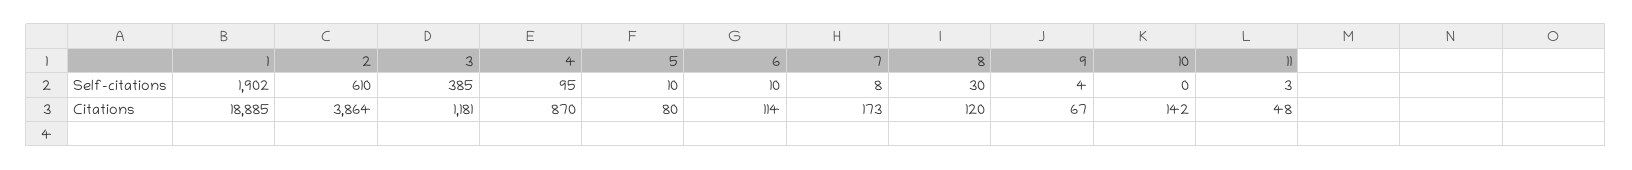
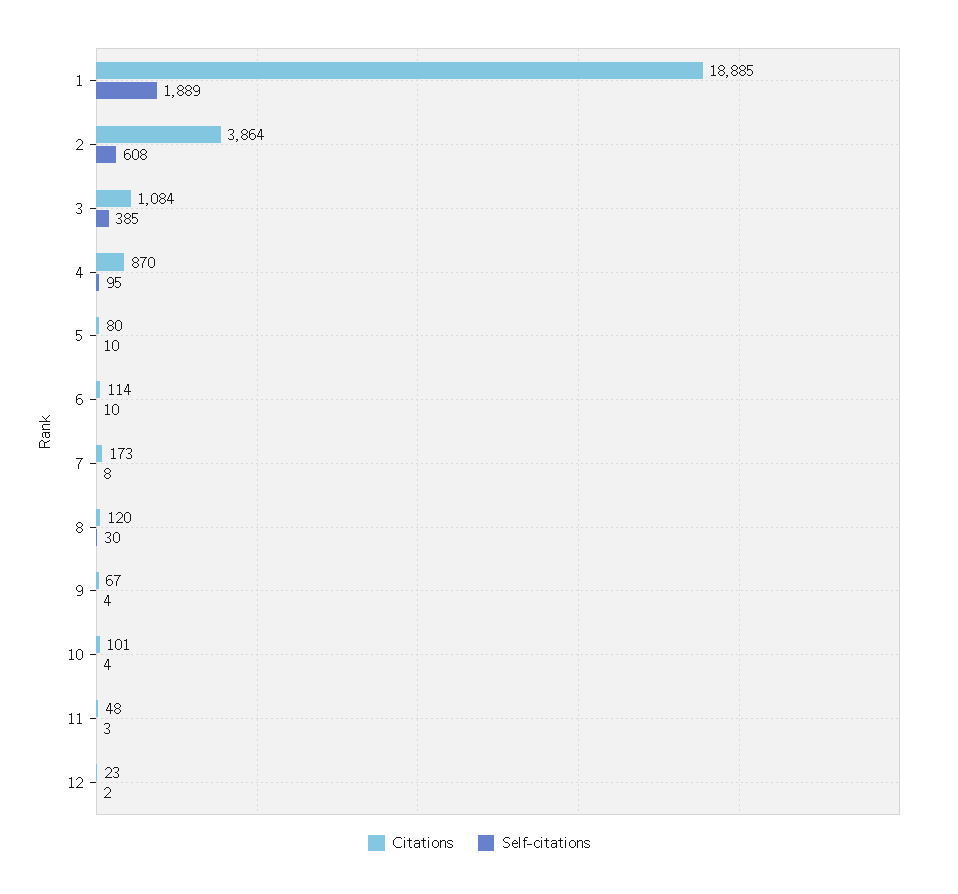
  {
    "Self-citations": {
-     "1": 1902,
+     "1": 1889,
-     "2": 610,
+     "2": 608,
      "3": 385,
      "4": 95,
      "5": 10,
      "6": 10,
      "7": 8,
      "8": 30,
      "9": 4,
-     "10": 0,
+     "10": 4,
-     "11": 3
+     "11": 3,
+     "12": 2
    },
    "Citations": {
      "1": 18885,
      "2": 3864,
-     "3": 1181,
+     "3": 1084,
      "4": 870,
      "5": 80,
      "6": 114,
      "7": 173,
      "8": 120,
      "9": 67,
-     "10": 142,
+     "10": 101,
-     "11": 48
+     "11": 48,
+     "12": 23
    }
  }

